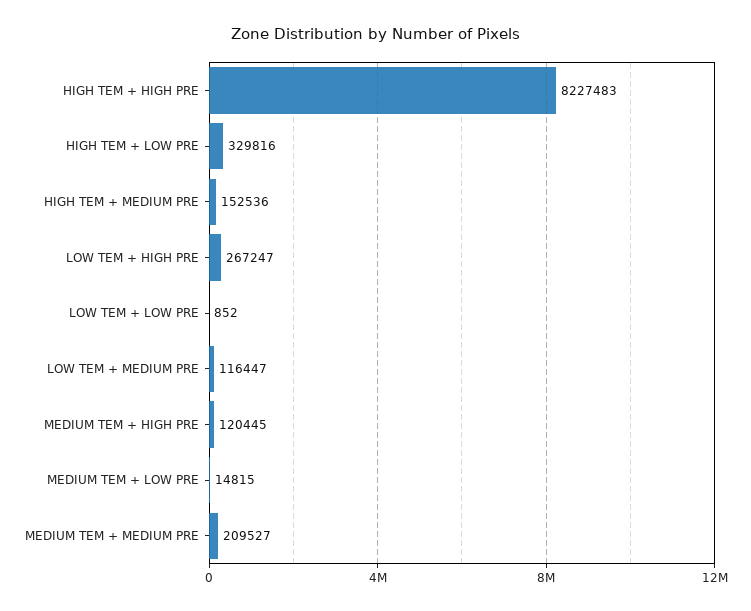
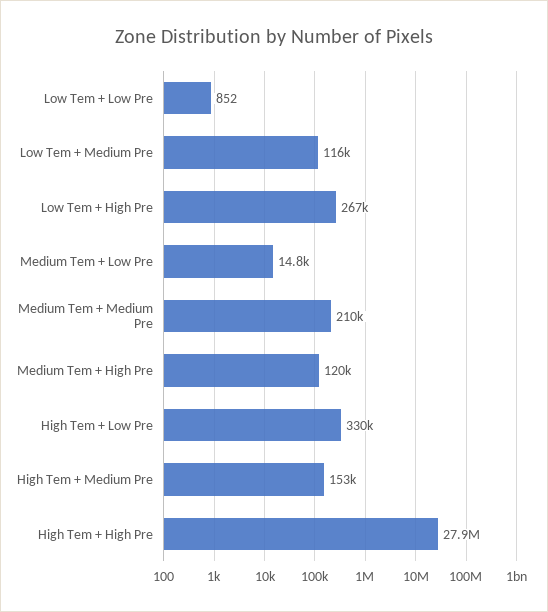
  {
-   "HIGH TEM + HIGH PRE": 8227483,
+   "HIGH TEM + HIGH PRE": 27900000,
    "HIGH TEM + LOW PRE": 329816,
    "HIGH TEM + MEDIUM PRE": 152536,
    "LOW TEM + HIGH PRE": 267247,
    "LOW TEM + LOW PRE": 852,
    "LOW TEM + MEDIUM PRE": 116447,
    "MEDIUM TEM + HIGH PRE": 120445,
    "MEDIUM TEM + LOW PRE": 14815,
    "MEDIUM TEM + MEDIUM PRE": 209527
  }

